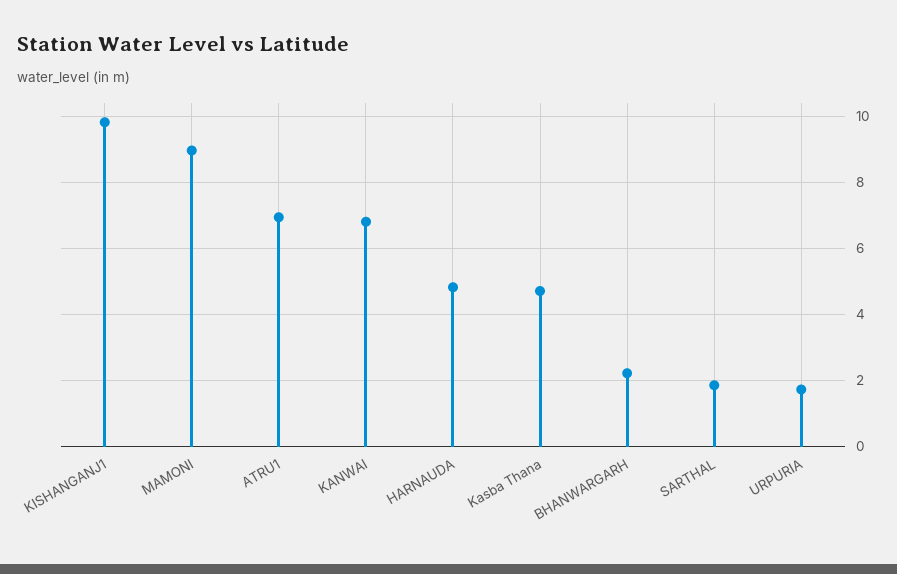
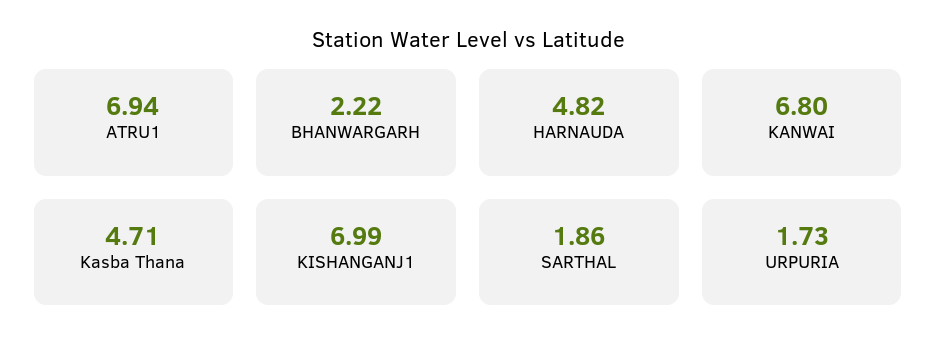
  {
-   "KISHANGANJ1": 9.8,
+   "KISHANGANJ1": 6.99,
-   "MAMONI": 9,
    "ATRU1": 6.94,
    "KANWAI": 6.8,
    "HARNAUDA": 4.82,
    "Kasba Thana": 4.71,
    "BHANWARGARH": 2.22,
    "SARTHAL": 1.86,
    "URPURIA": 1.73
  }

